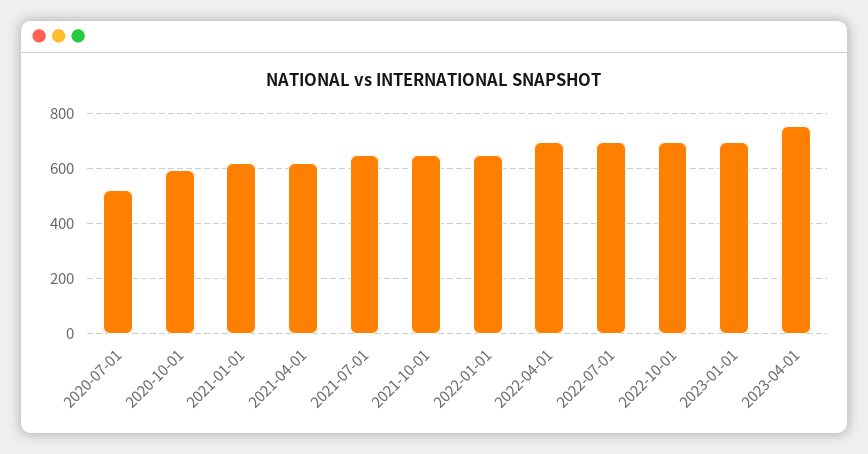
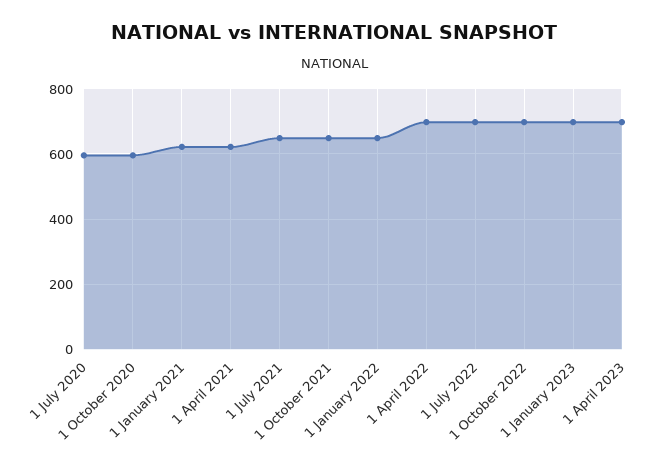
  {
-   "2020-07-01": 525,
+   "2020-07-01": 600,
    "2020-10-01": 600,
    "2021-01-01": 620,
    "2021-04-01": 620,
    "2021-07-01": 640,
    "2021-10-01": 640,
    "2022-01-01": 640,
    "2022-04-01": 700,
    "2022-07-01": 700,
    "2022-10-01": 700,
    "2023-01-01": 700,
-   "2023-04-01": 750
+   "2023-04-01": 700
  }

